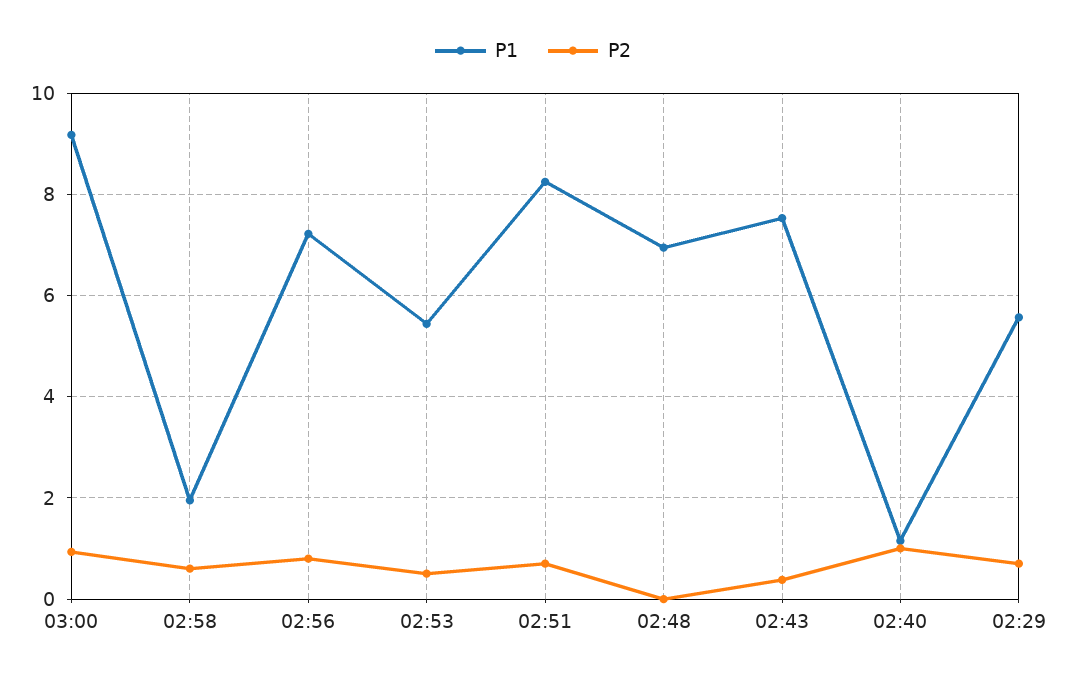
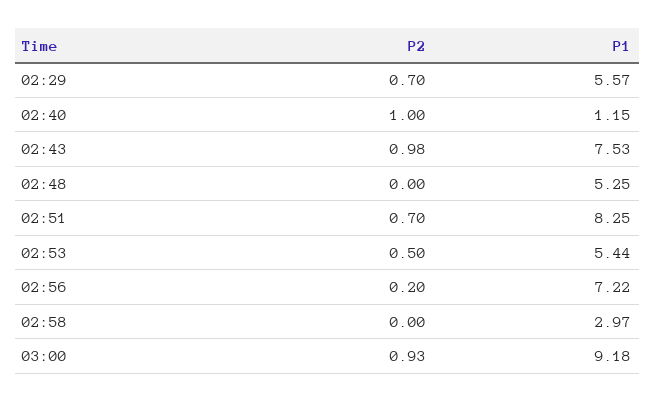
  {
    "P1": {
      "03:00": 9.18,
-     "02:58": 2,
+     "02:58": 2.97,
      "02:56": 7.22,
      "02:53": 5.44,
      "02:51": 8.25,
-     "02:48": 7,
+     "02:48": 5.25,
      "02:43": 7.53,
      "02:40": 1.15,
      "02:29": 5.57
    },
    "P2": {
      "03:00": 0.93,
-     "02:58": 0.6,
+     "02:58": 0,
-     "02:56": 0.8,
+     "02:56": 0.2,
      "02:53": 0.5,
      "02:51": 0.7,
      "02:48": 0,
-     "02:43": 0.4,
+     "02:43": 0.98,
      "02:40": 1,
      "02:29": 0.7
    }
  }

